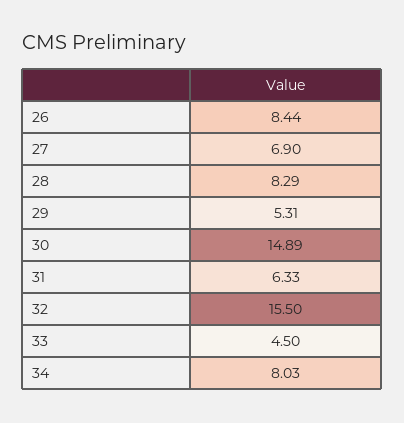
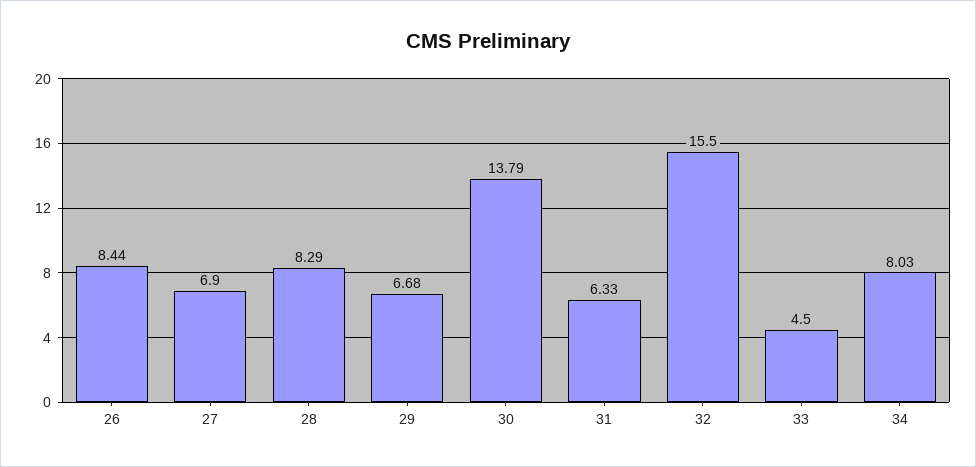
  {
    "26": 8.44,
    "27": 6.9,
    "28": 8.29,
-   "29": 5.31,
+   "29": 6.68,
-   "30": 14.89,
+   "30": 13.79,
    "31": 6.33,
    "32": 15.5,
    "33": 4.5,
    "34": 8.03
  }

